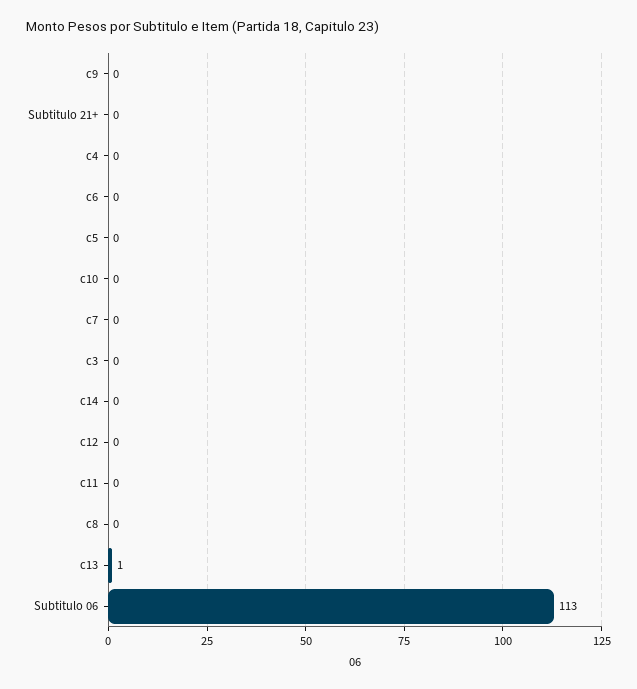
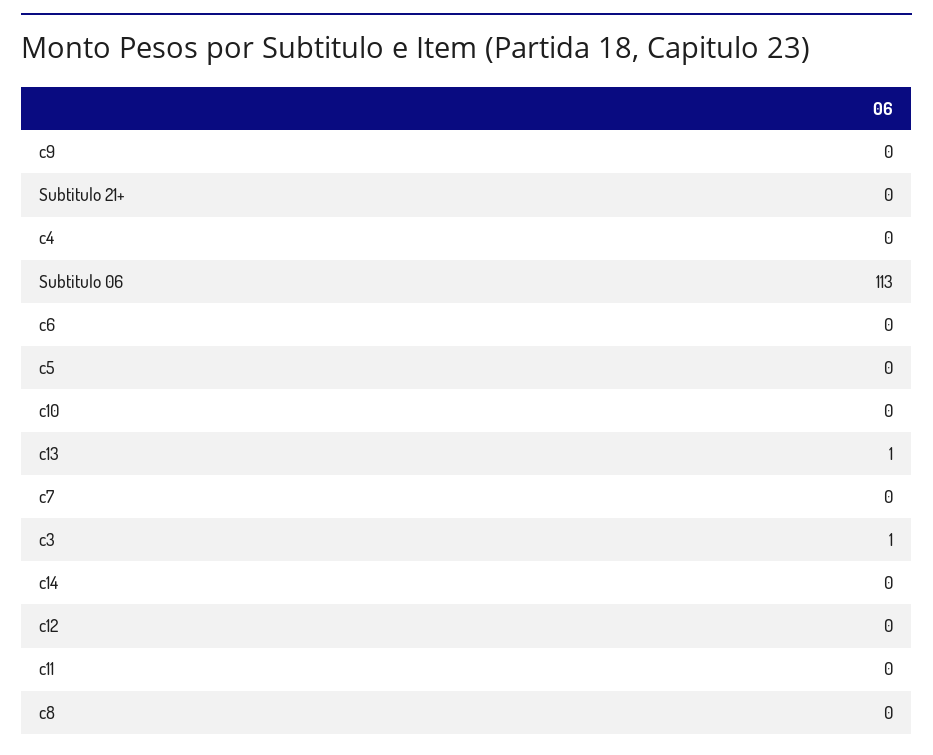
  {
    "c9": 0,
    "Subtitulo 21+": 0,
    "c4": 0,
    "c6": 0,
    "c5": 0,
    "c10": 0,
    "c7": 0,
-   "c3": 0,
+   "c3": 1,
    "c14": 0,
    "c12": 0,
    "c11": 0,
    "c8": 0,
    "c13": 1,
    "Subtitulo 06": 113
  }

